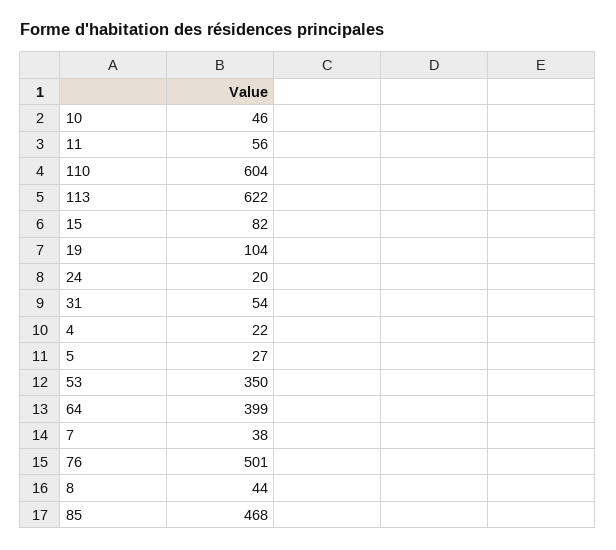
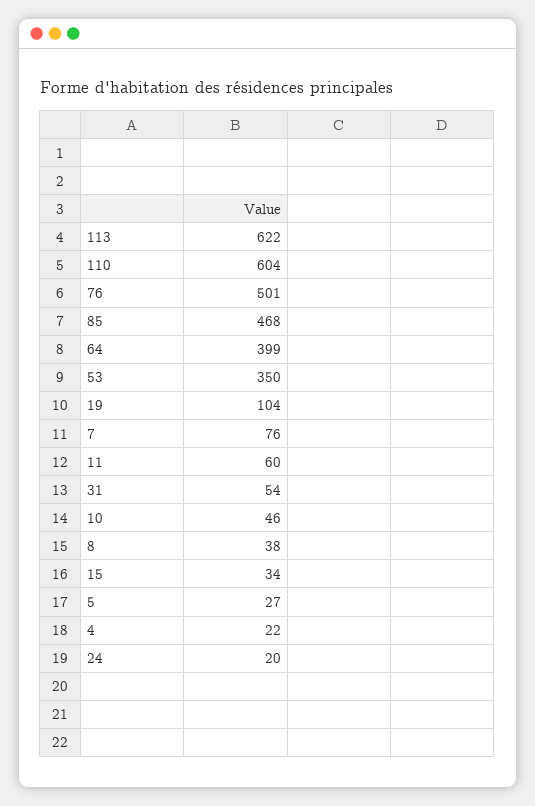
  {
    "10": 46,
-   "11": 56,
+   "11": 60,
    "110": 604,
    "113": 622,
-   "15": 82,
+   "15": 34,
    "19": 104,
    "24": 20,
    "31": 54,
    "4": 22,
    "5": 27,
    "53": 350,
    "64": 399,
-   "7": 38,
+   "7": 76,
    "76": 501,
-   "8": 44,
+   "8": 38,
    "85": 468
  }

